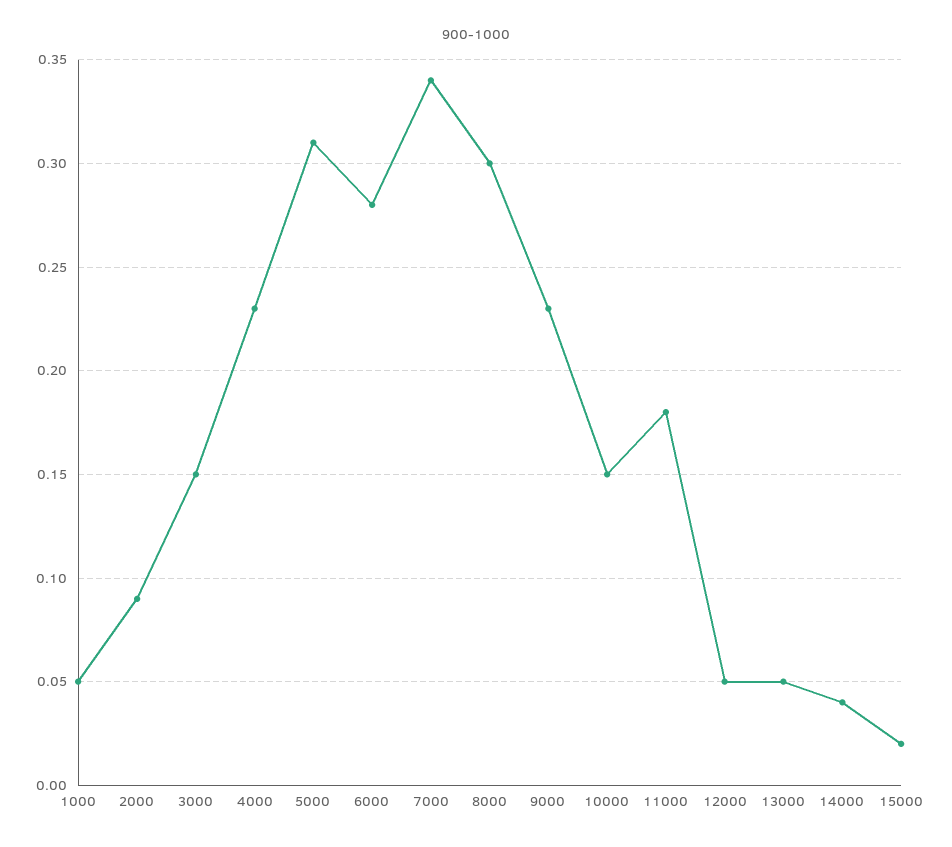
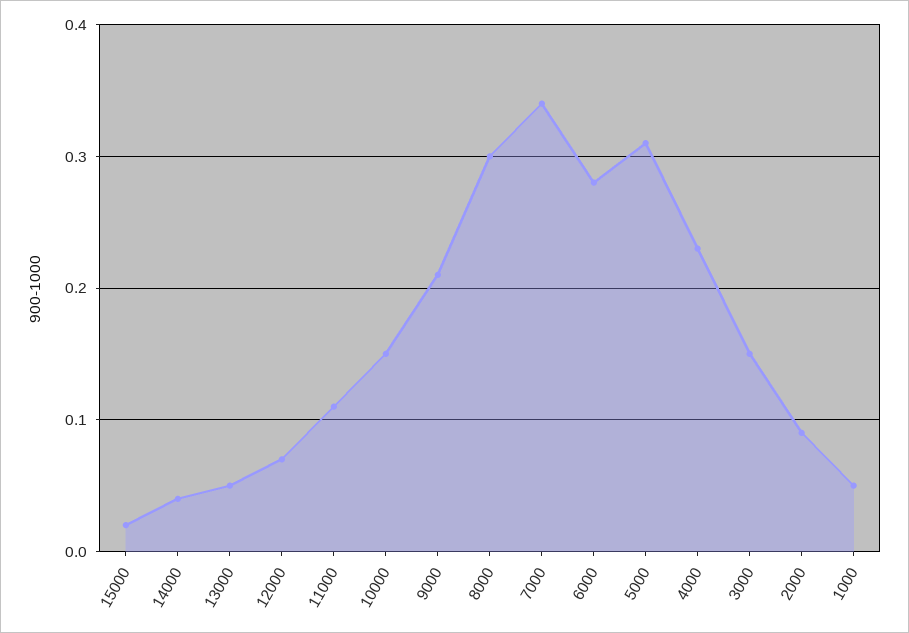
  {
    "1000": 0.05,
    "2000": 0.09,
    "3000": 0.15,
    "4000": 0.23,
    "5000": 0.31,
    "6000": 0.28,
    "7000": 0.34,
    "8000": 0.3,
-   "9000": 0.23,
+   "9000": 0.21,
    "10000": 0.15,
-   "11000": 0.18,
+   "11000": 0.11,
-   "12000": 0.05,
+   "12000": 0.07,
    "13000": 0.05,
    "14000": 0.04,
    "15000": 0.02
  }

